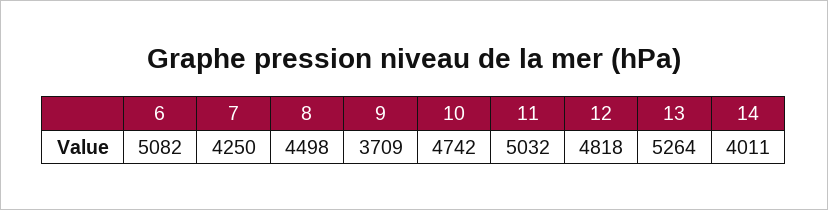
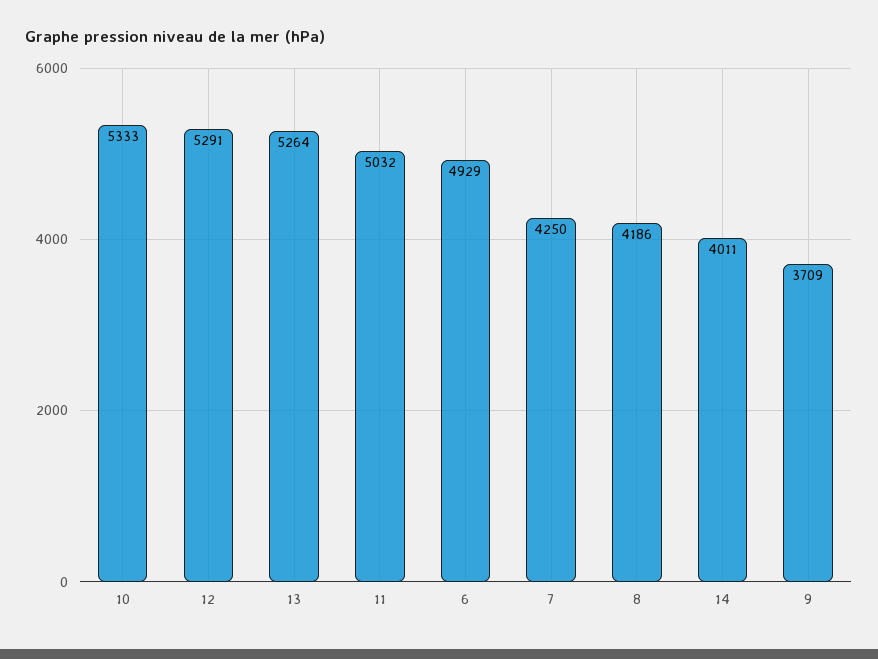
  {
-   "6": 5082,
+   "6": 4929,
    "7": 4250,
-   "8": 4498,
+   "8": 4186,
    "9": 3709,
-   "10": 4742,
+   "10": 5333,
    "11": 5032,
-   "12": 4818,
+   "12": 5291,
    "13": 5264,
    "14": 4011
  }

